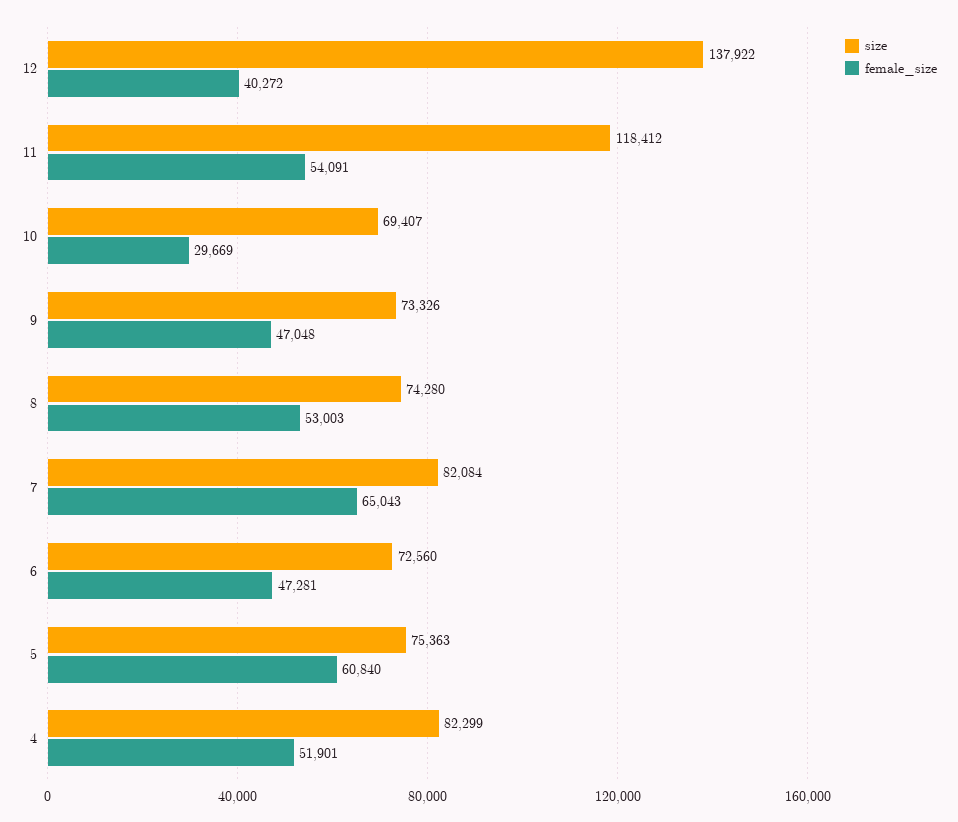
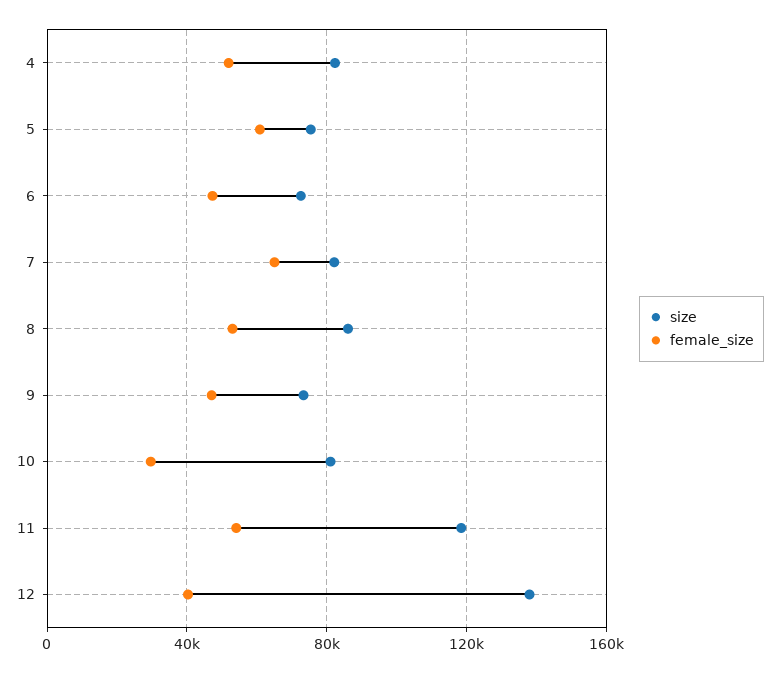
  {
    "size": {
      "12": 137922,
      "11": 118412,
-     "10": 69407,
+     "10": 80000,
      "9": 73326,
-     "8": 74280,
+     "8": 85000,
      "7": 82084,
      "6": 72560,
      "5": 75363,
      "4": 82299
    },
    "female_size": {
      "12": 40272,
      "11": 54091,
      "10": 29669,
      "9": 47048,
      "8": 53003,
      "7": 65043,
      "6": 47281,
      "5": 60840,
      "4": 51901
    }
  }

